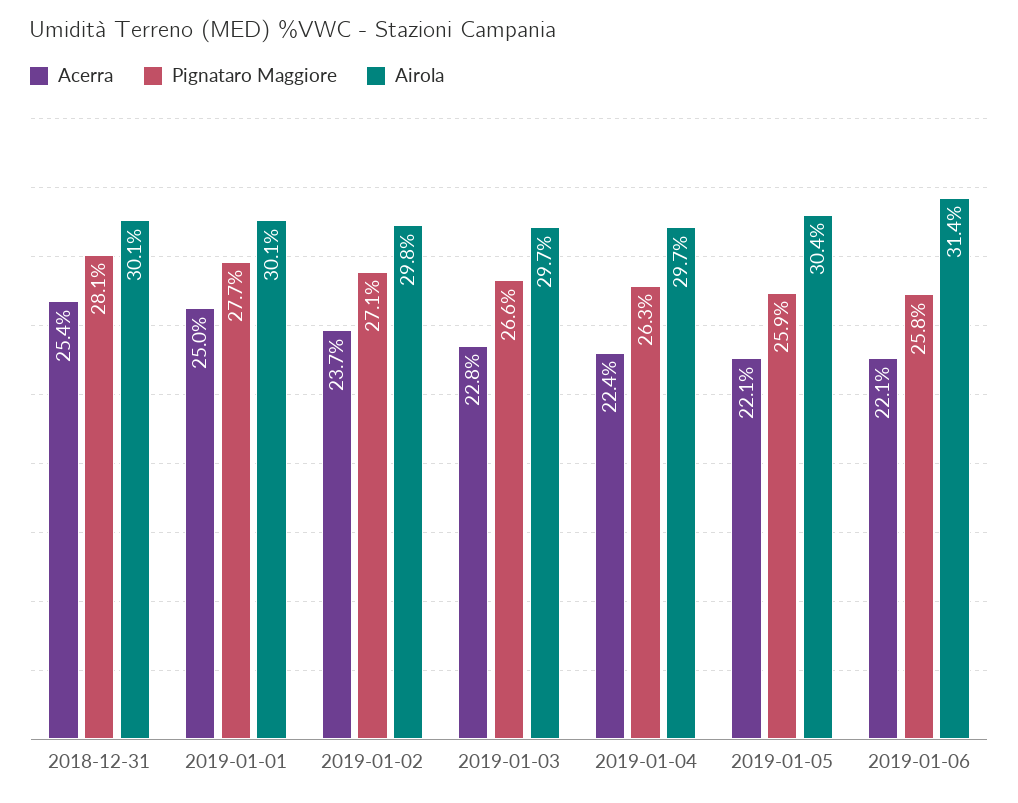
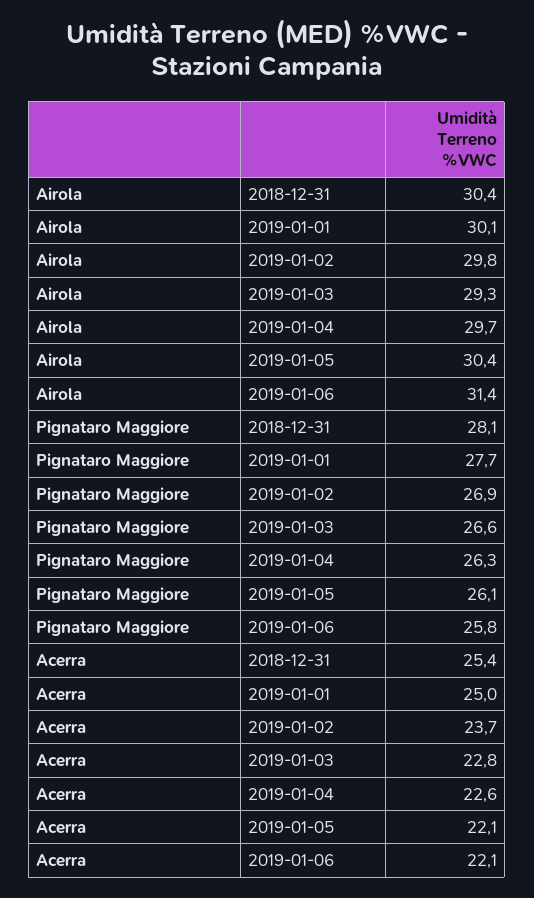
  {
    "Acerra": {
      "2018-12-31": 25.4,
      "2019-01-01": 25,
      "2019-01-02": 23.7,
      "2019-01-03": 22.8,
-     "2019-01-04": 22.4,
+     "2019-01-04": 22.6,
      "2019-01-05": 22.1,
      "2019-01-06": 22.1
    },
    "Pignataro Maggiore": {
      "2018-12-31": 28.1,
      "2019-01-01": 27.7,
-     "2019-01-02": 27.1,
+     "2019-01-02": 26.9,
      "2019-01-03": 26.6,
      "2019-01-04": 26.3,
-     "2019-01-05": 25.9,
+     "2019-01-05": 26.1,
      "2019-01-06": 25.8
    },
    "Airola": {
-     "2018-12-31": 30.1,
+     "2018-12-31": 30.4,
      "2019-01-01": 30.1,
      "2019-01-02": 29.8,
-     "2019-01-03": 29.7,
+     "2019-01-03": 29.3,
      "2019-01-04": 29.7,
      "2019-01-05": 30.4,
      "2019-01-06": 31.4
    }
  }

